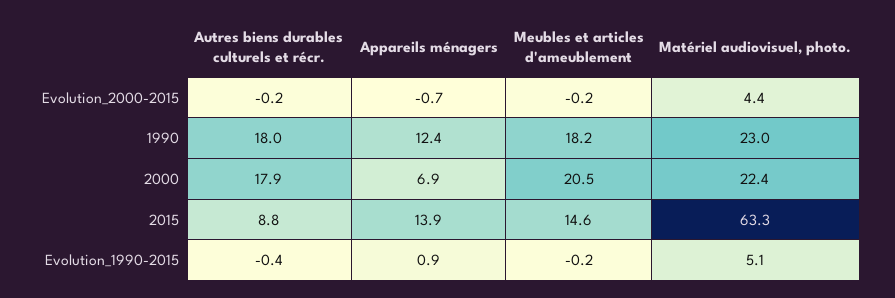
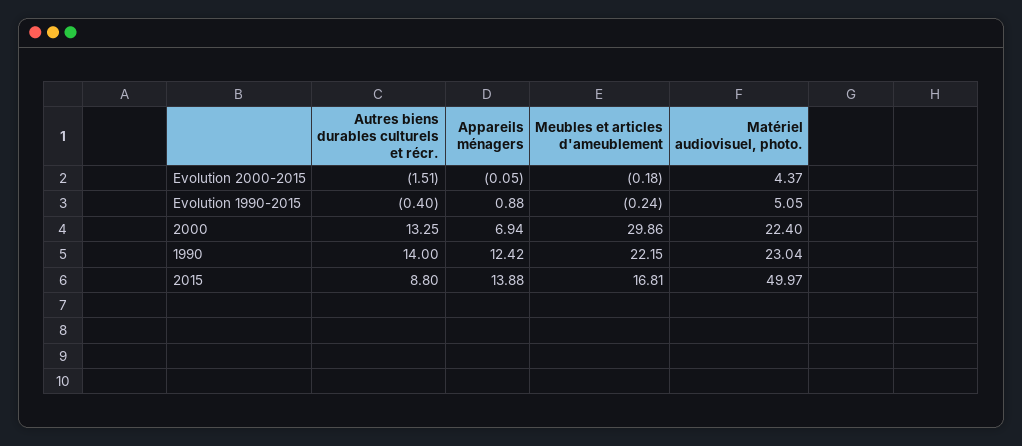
  {
    "Autres biens durables culturels et récr.": {
-     "Evolution_2000-2015": -0.2,
+     "Evolution_2000-2015": -1.51,
-     "1990": 18,
+     "1990": 14,
-     "2000": 17.9,
+     "2000": 13.25,
      "2015": 8.8,
      "Evolution_1990-2015": -0.4
    },
    "Appareils ménagers": {
-     "Evolution_2000-2015": -0.7,
+     "Evolution_2000-2015": -0.05,
      "1990": 12.42,
      "2000": 6.94,
      "2015": 13.88,
      "Evolution_1990-2015": 0.88
    },
    "Meubles et articles d'ameublement": {
      "Evolution_2000-2015": -0.18,
-     "1990": 18.2,
+     "1990": 22.15,
-     "2000": 20.5,
+     "2000": 29.86,
-     "2015": 14.6,
+     "2015": 16.81,
      "Evolution_1990-2015": -0.24
    },
    "Matériel audiovisuel, photo.": {
      "Evolution_2000-2015": 4.37,
      "1990": 23.04,
      "2000": 22.4,
-     "2015": 63.3,
+     "2015": 49.97,
      "Evolution_1990-2015": 5.05
    }
  }

